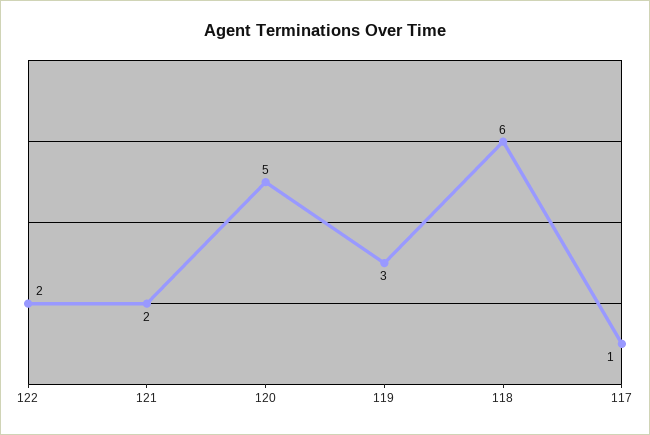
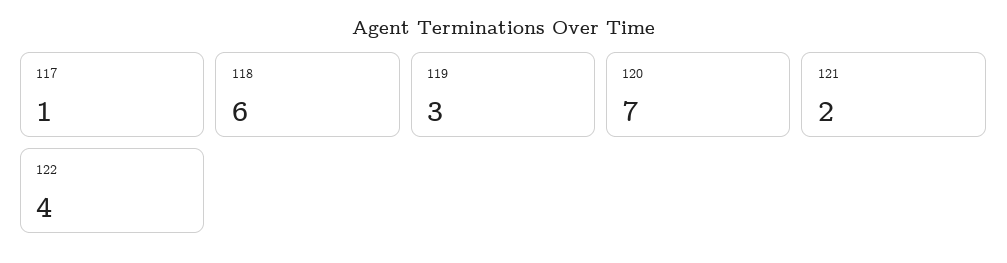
  {
-   "122": 2,
+   "122": 4,
    "121": 2,
-   "120": 5,
+   "120": 7,
    "119": 3,
    "118": 6,
    "117": 1
  }

